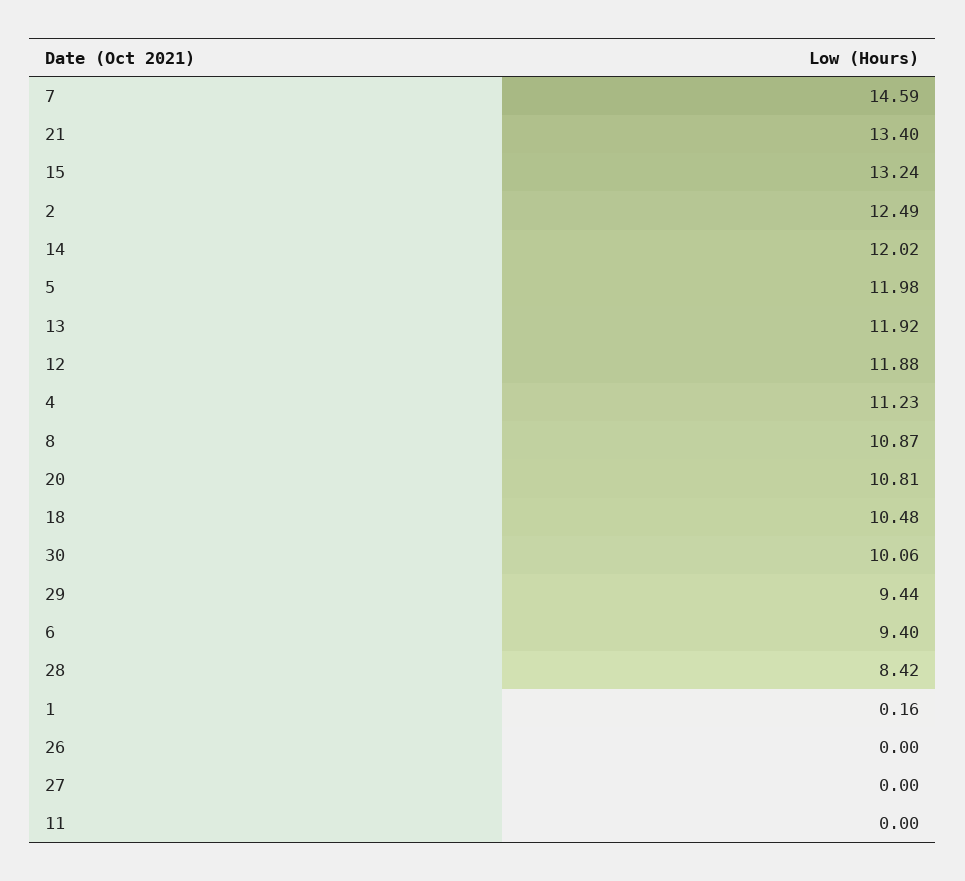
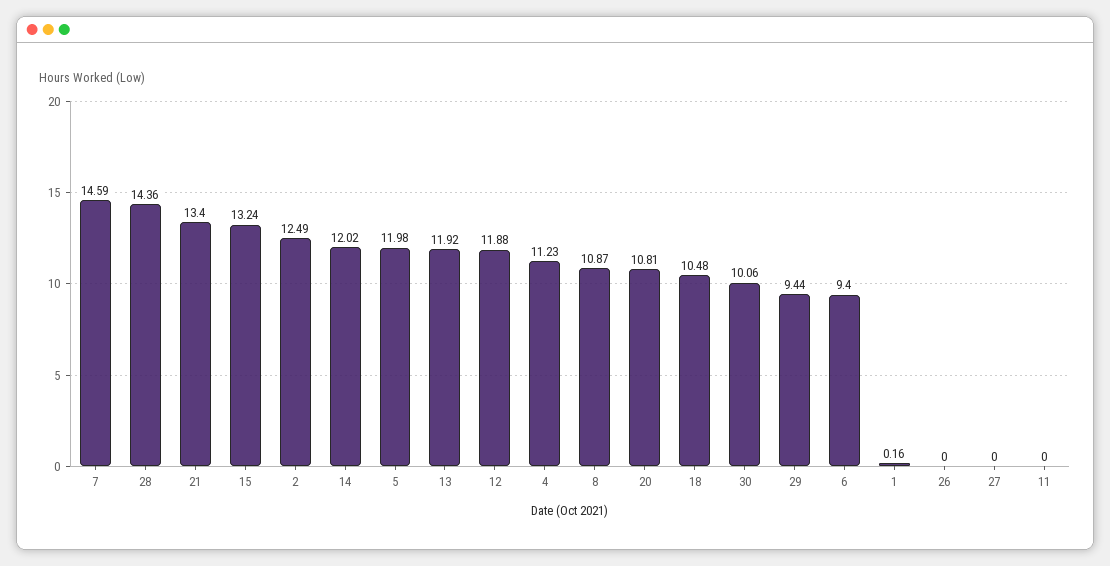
  {
    "7": 14.59,
    "21": 13.4,
    "15": 13.24,
    "2": 12.49,
    "14": 12.02,
    "5": 11.98,
    "13": 11.92,
    "12": 11.88,
    "4": 11.23,
    "8": 10.87,
    "20": 10.81,
    "18": 10.48,
    "30": 10.06,
    "29": 9.44,
    "6": 9.4,
-   "28": 8.42,
+   "28": 14.36,
    "1": 0.16,
    "26": 0,
    "27": 0,
    "11": 0
  }

